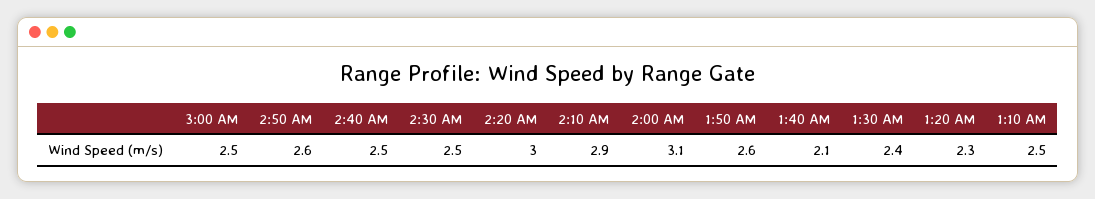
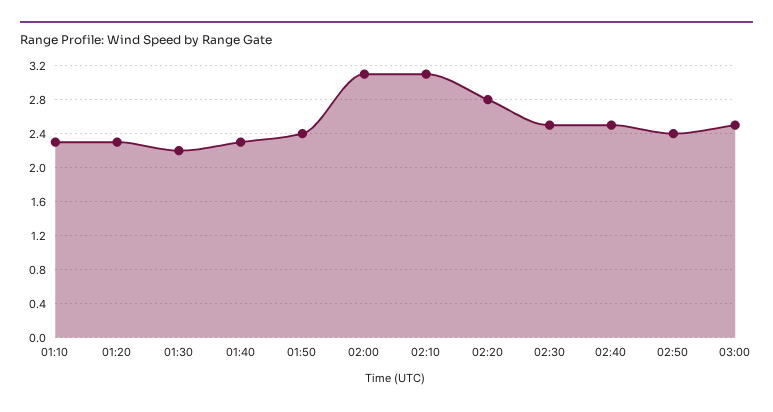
  {
    "3:00 AM": 2.5,
-   "2:50 AM": 2.6,
+   "2:50 AM": 2.4,
    "2:40 AM": 2.5,
    "2:30 AM": 2.5,
-   "2:20 AM": 3,
+   "2:20 AM": 2.8,
-   "2:10 AM": 2.9,
+   "2:10 AM": 3.1,
    "2:00 AM": 3.1,
-   "1:50 AM": 2.6,
+   "1:50 AM": 2.4,
-   "1:40 AM": 2.1,
+   "1:40 AM": 2.3,
-   "1:30 AM": 2.4,
+   "1:30 AM": 2.2,
    "1:20 AM": 2.3,
-   "1:10 AM": 2.5
+   "1:10 AM": 2.3
  }

